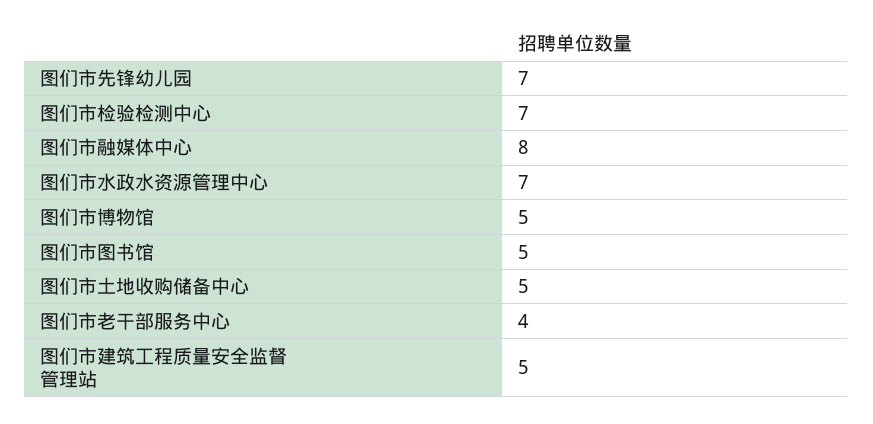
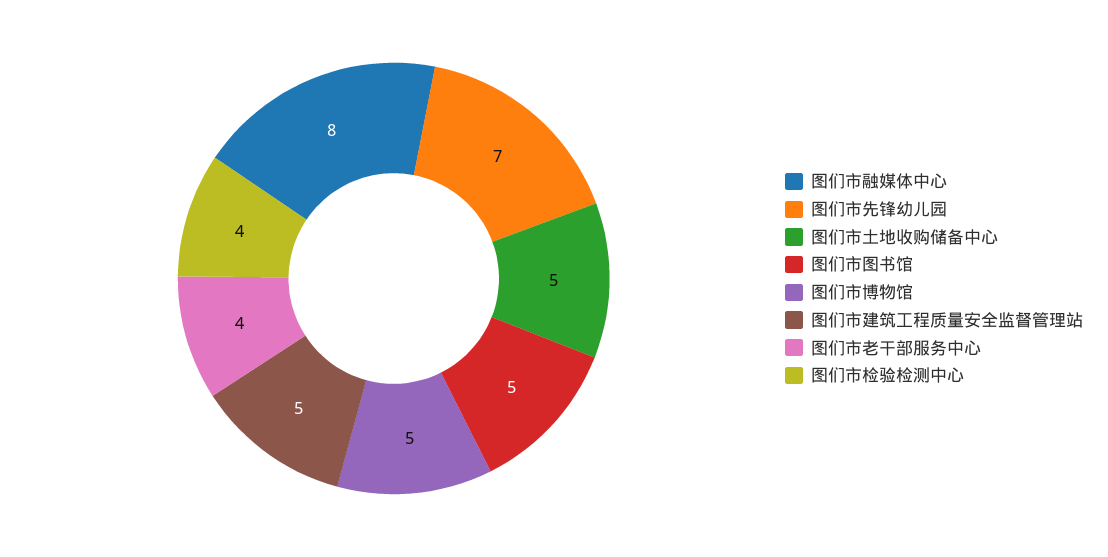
  {
    "图们市先锋幼儿园": 7,
-   "图们市检验检测中心": 7,
+   "图们市检验检测中心": 4,
    "图们市融媒体中心": 8,
-   "图们市水政水资源管理中心": 7,
    "图们市博物馆": 5,
    "图们市图书馆": 5,
    "图们市土地收购储备中心": 5,
    "图们市老干部服务中心": 4,
    "图们市建筑工程质量安全监督管理站": 5
  }

